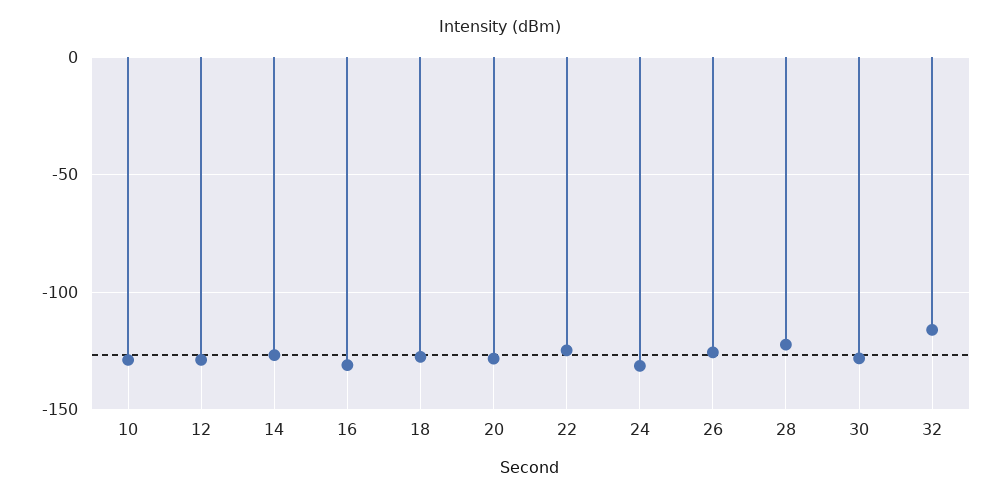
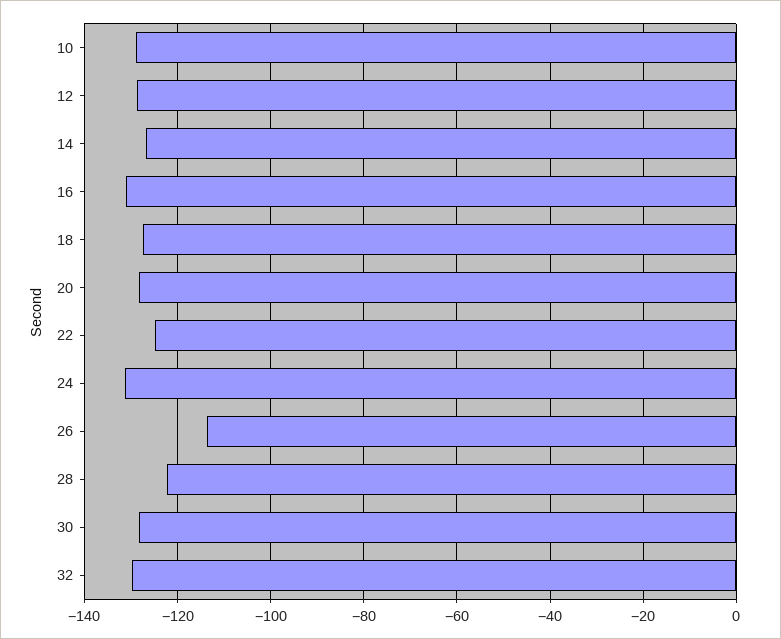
  {
    "10": -128,
    "12": -128,
    "14": -126,
    "16": -132,
    "18": -128,
    "20": -128,
    "22": -124,
    "24": -132,
-   "26": -125,
+   "26": -114,
    "28": -122,
    "30": -128,
-   "32": -115
+   "32": -130
  }

